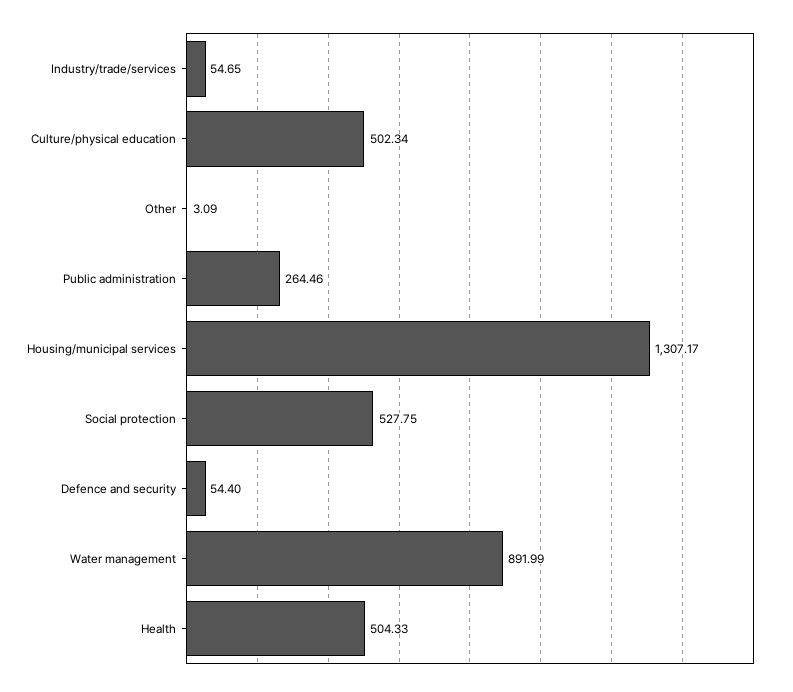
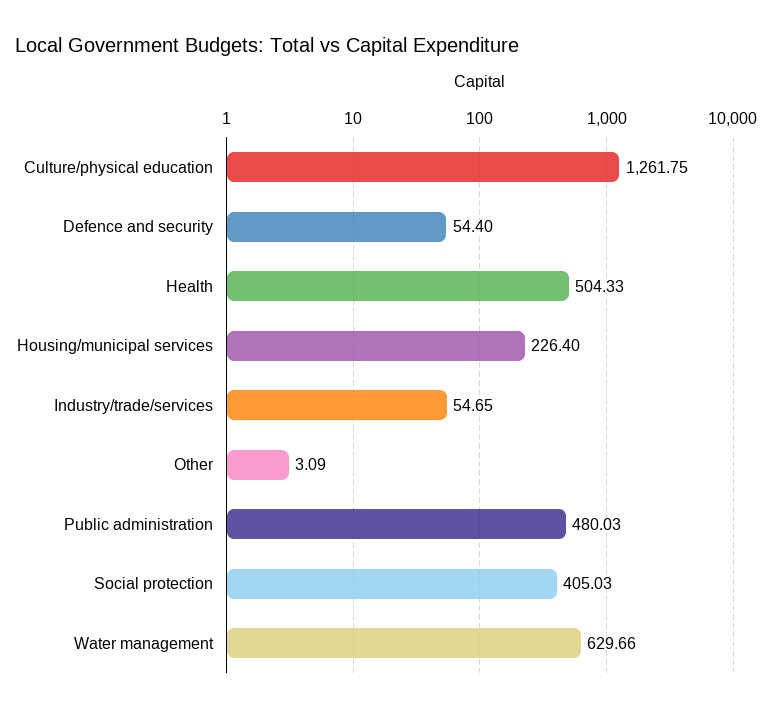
  {
    "Industry/trade/services": 54.65,
-   "Culture/physical education": 502.34,
+   "Culture/physical education": 1261.75,
    "Other": 3.09,
-   "Public administration": 264.46,
+   "Public administration": 480.03,
-   "Housing/municipal services": 1307.17,
+   "Housing/municipal services": 226.4,
-   "Social protection": 527.75,
+   "Social protection": 405.03,
    "Defence and security": 54.4,
-   "Water management": 891.99,
+   "Water management": 629.66,
    "Health": 504.33
  }

